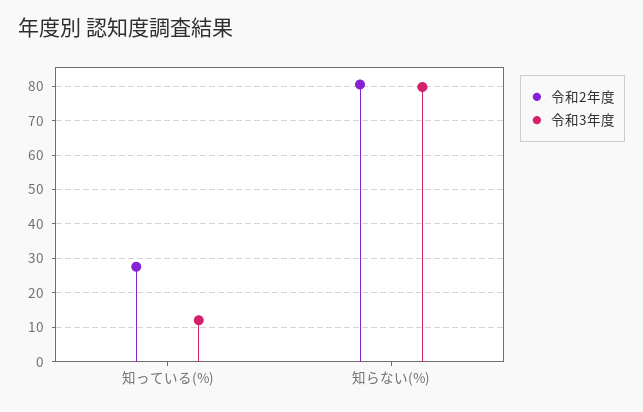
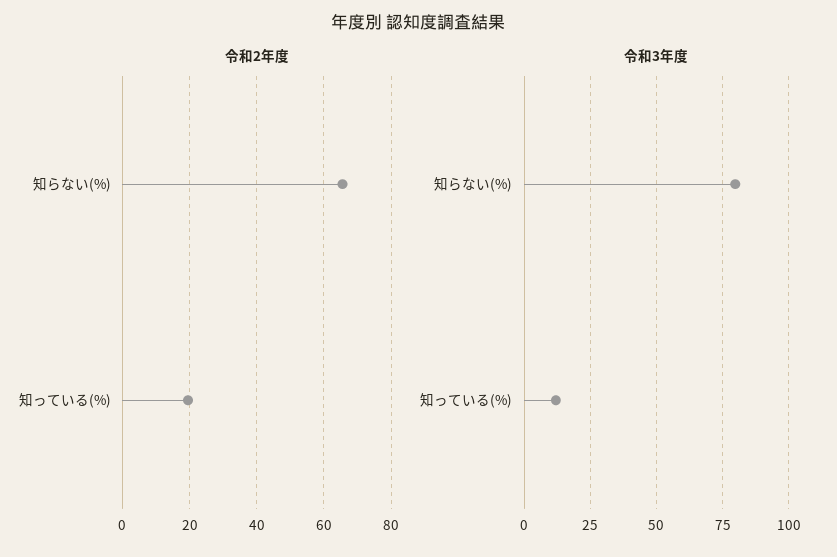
  {
    "令和2年度": {
-     "知っている(%)": 28,
+     "知っている(%)": 20,
-     "知らない(%)": 80
+     "知らない(%)": 66
    },
    "令和3年度": {
      "知っている(%)": 12,
      "知らない(%)": 80
    }
  }

